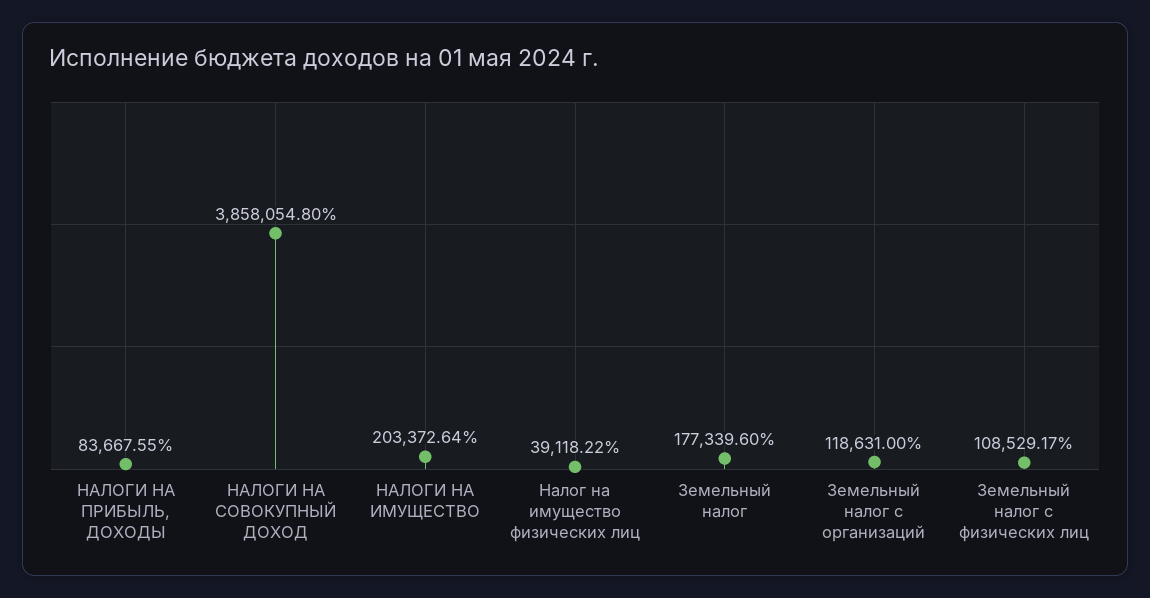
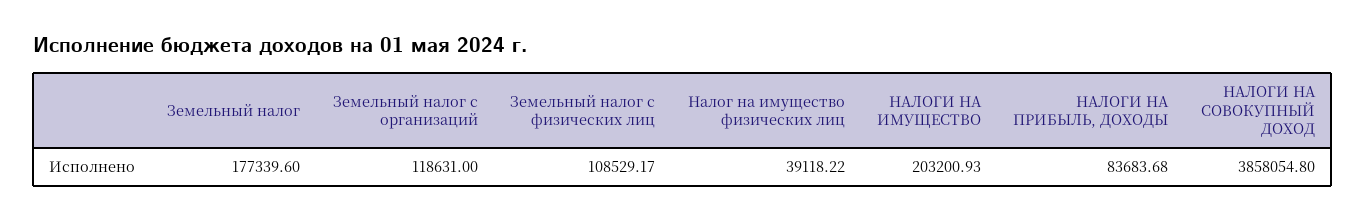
  {
-   "НАЛОГИ НА ПРИБЫЛЬ, ДОХОДЫ": 83667.55,
+   "НАЛОГИ НА ПРИБЫЛЬ, ДОХОДЫ": 83683.68,
    "НАЛОГИ НА СОВОКУПНЫЙ ДОХОД": 3858054.8,
-   "НАЛОГИ НА ИМУЩЕСТВО": 203372.64,
+   "НАЛОГИ НА ИМУЩЕСТВО": 203200.93,
    "Налог на имущество физических лиц": 39118.22,
    "Земельный налог": 177339.6,
    "Земельный налог с организаций": 118631,
    "Земельный налог с физических лиц": 108529.17
  }

